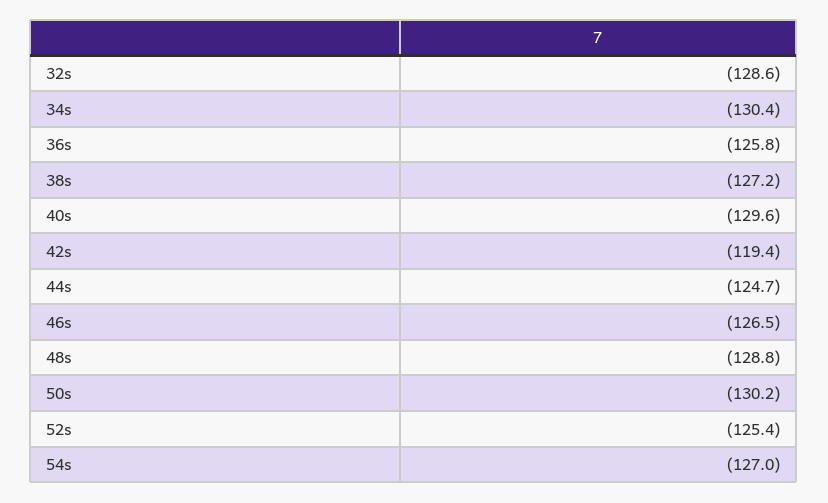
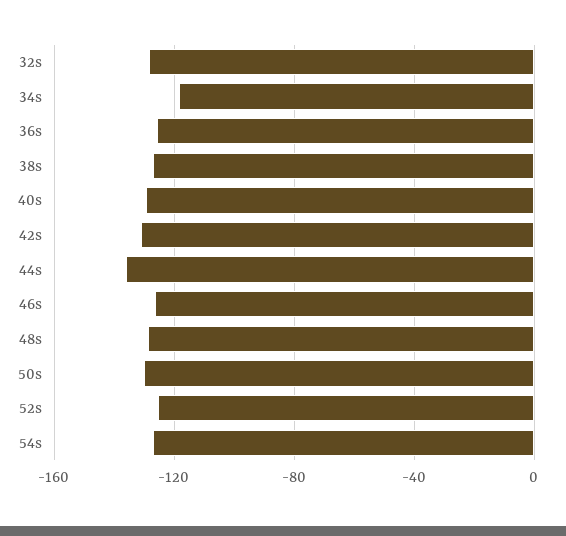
  {
    "32s": -128.6,
-   "34s": -130.4,
+   "34s": -120,
    "36s": -125.8,
    "38s": -127.2,
    "40s": -129.6,
-   "42s": -119.4,
+   "42s": -130,
-   "44s": -124.7,
+   "44s": -135,
    "46s": -126.5,
    "48s": -128.8,
    "50s": -130.2,
    "52s": -125.4,
    "54s": -127
  }

